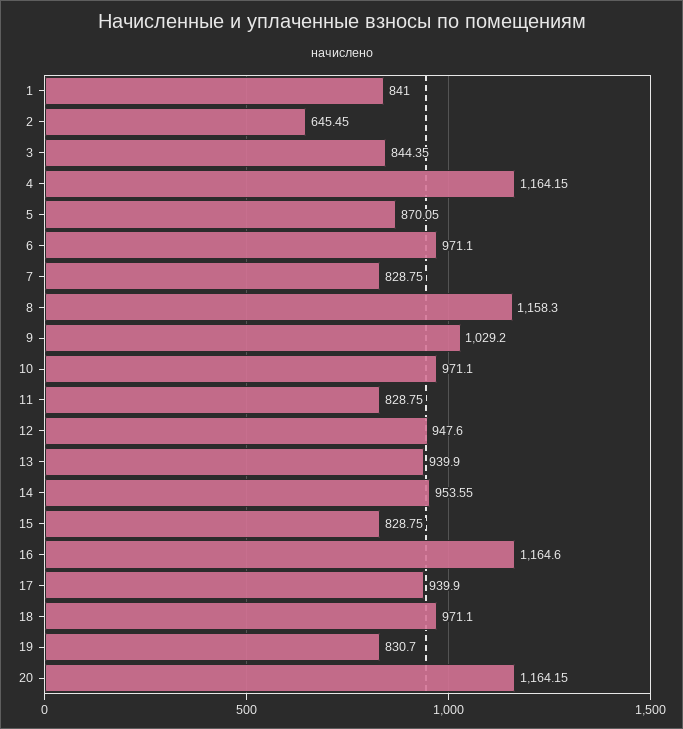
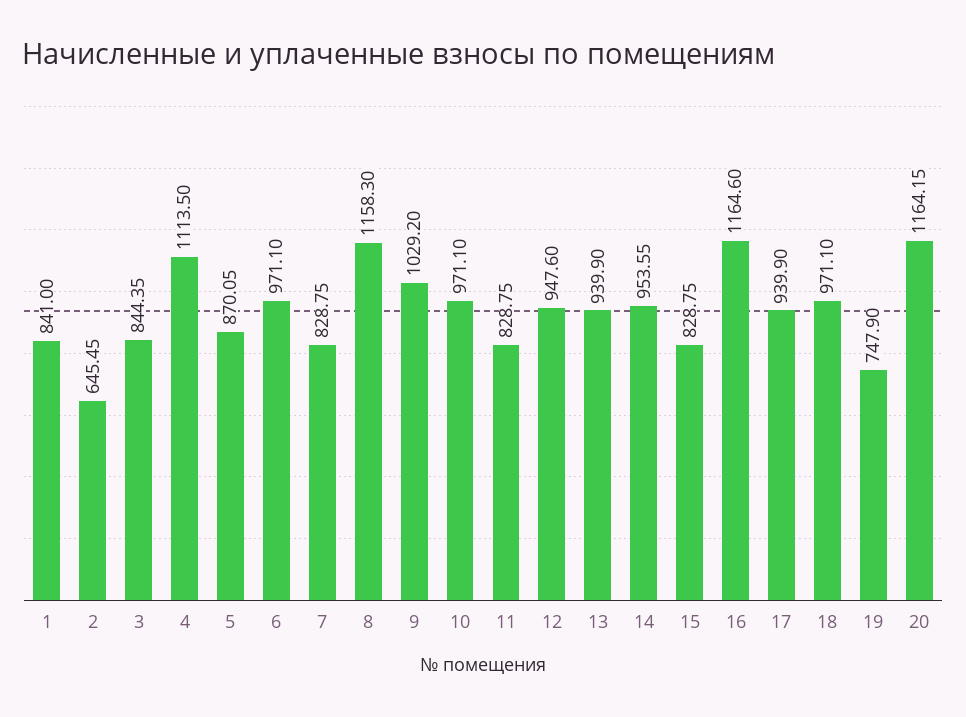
  {
    "1": 841,
    "2": 645.45,
    "3": 844.35,
-   "4": 1164.15,
+   "4": 1113.5,
    "5": 870.05,
    "6": 971.1,
    "7": 828.75,
    "8": 1158.3,
    "9": 1029.2,
    "10": 971.1,
    "11": 828.75,
    "12": 947.6,
    "13": 939.9,
    "14": 953.55,
    "15": 828.75,
    "16": 1164.6,
    "17": 939.9,
    "18": 971.1,
-   "19": 830.7,
+   "19": 747.9,
    "20": 1164.15
  }

